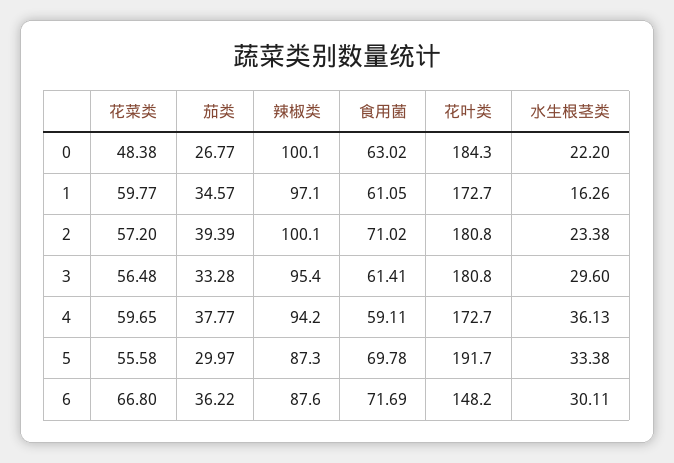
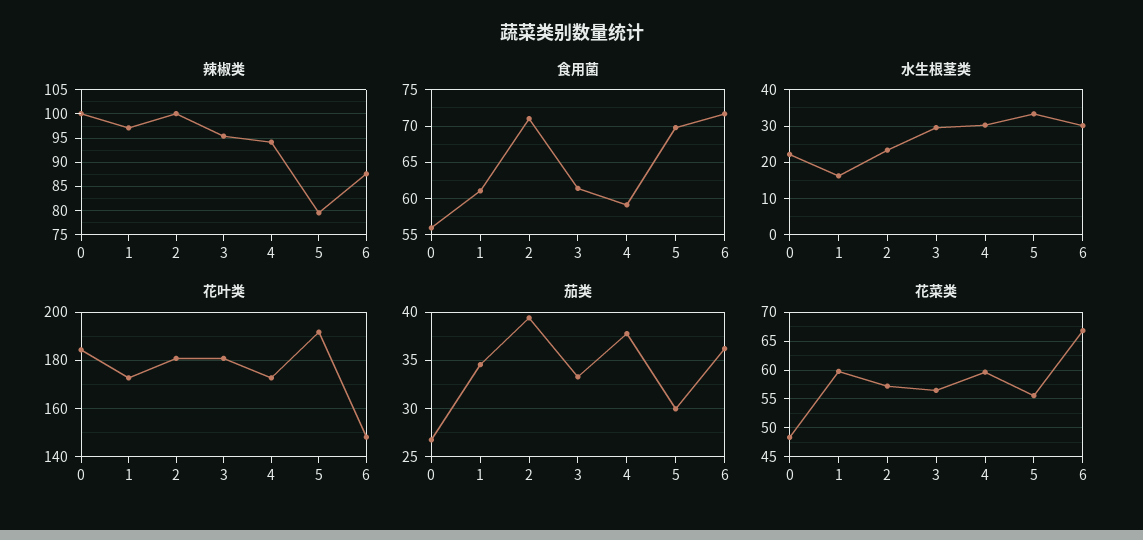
  {
    "花菜类": {
      "0": 48.38,
      "1": 59.77,
      "2": 57.2,
      "3": 56.48,
      "4": 59.65,
      "5": 55.58,
      "6": 66.8
    },
    "茄类": {
      "0": 26.77,
      "1": 34.57,
      "2": 39.39,
      "3": 33.28,
      "4": 37.77,
      "5": 29.97,
      "6": 36.22
    },
    "辣椒类": {
      "0": 100.1,
      "1": 97.1,
      "2": 100.1,
      "3": 95.4,
      "4": 94.2,
-     "5": 87.3,
+     "5": 80,
      "6": 87.6
    },
    "食用菌": {
-     "0": 63.02,
+     "0": 56,
      "1": 61.05,
      "2": 71.02,
      "3": 61.41,
      "4": 59.11,
      "5": 69.78,
      "6": 71.69
    },
    "花叶类": {
      "0": 184.3,
      "1": 172.7,
      "2": 180.8,
      "3": 180.8,
      "4": 172.7,
      "5": 191.7,
      "6": 148.2
    },
    "水生根茎类": {
      "0": 22.2,
      "1": 16.26,
      "2": 23.38,
      "3": 29.6,
-     "4": 36.13,
+     "4": 30,
      "5": 33.38,
      "6": 30.11
    }
  }

